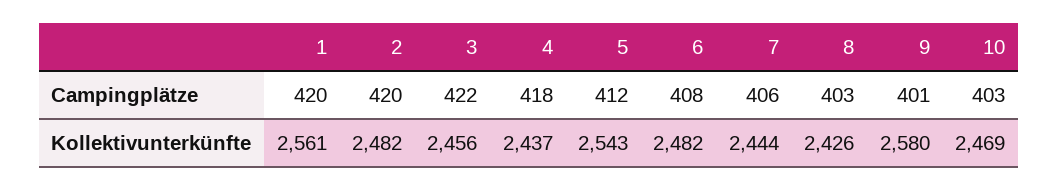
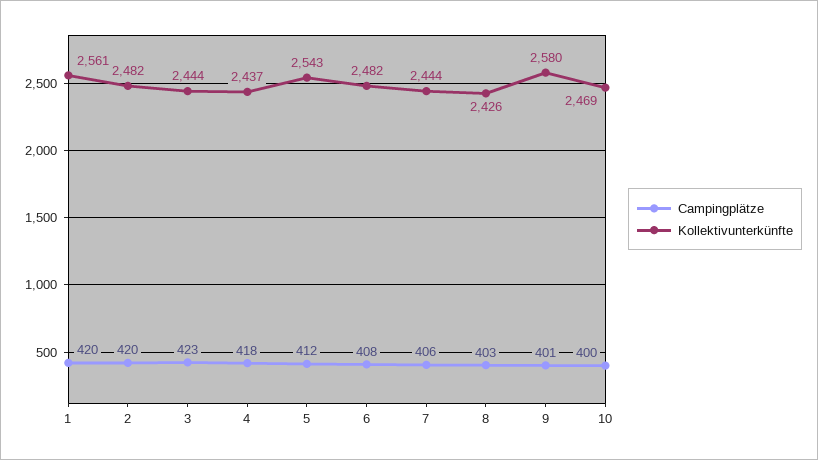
  {
    "Campingplätze": {
      "1": 420,
      "2": 420,
-     "3": 422,
+     "3": 423,
      "4": 418,
      "5": 412,
      "6": 408,
      "7": 406,
      "8": 403,
      "9": 401,
-     "10": 403
+     "10": 400
    },
    "Kollektivunterkünfte": {
      "1": 2561,
      "2": 2482,
-     "3": 2456,
+     "3": 2444,
      "4": 2437,
      "5": 2543,
      "6": 2482,
      "7": 2444,
      "8": 2426,
      "9": 2580,
      "10": 2469
    }
  }

